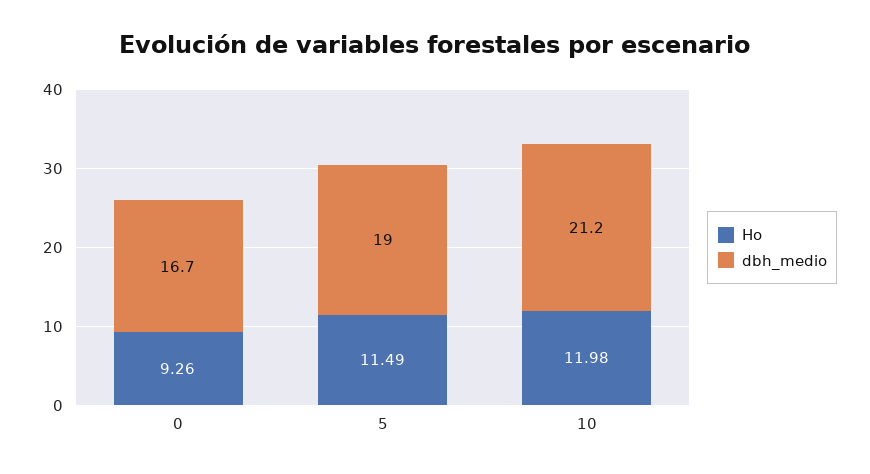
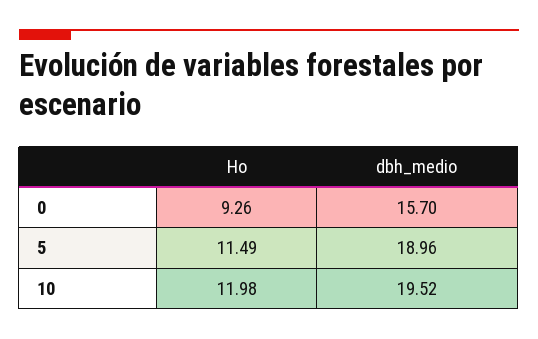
  {
    "Ho": {
      "0": 9.26,
      "5": 11.49,
      "10": 11.98
    },
    "dbh_medio": {
-     "0": 16.7,
+     "0": 15.7,
      "5": 18.96,
-     "10": 21.2
+     "10": 19.52
    }
  }

